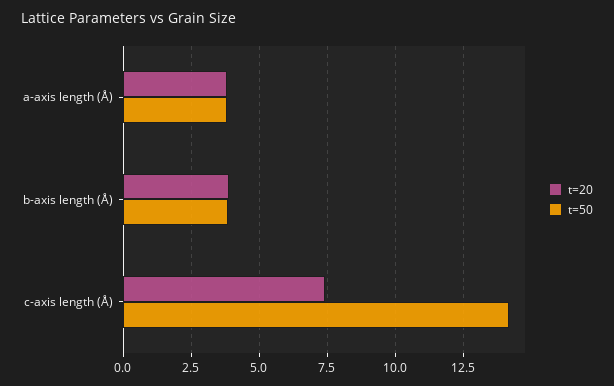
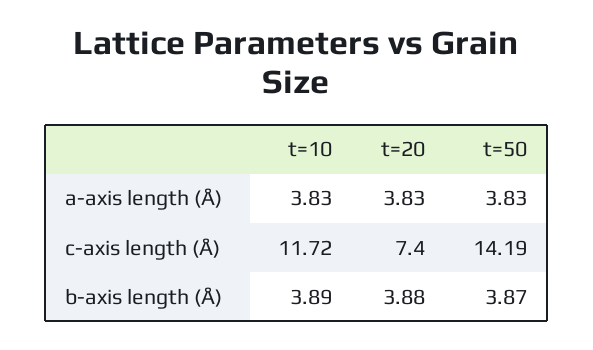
  {
    "t=20": {
      "a-axis length (Å)": 3.83,
      "b-axis length (Å)": 3.88,
      "c-axis length (Å)": 7.4
    },
    "t=50": {
      "a-axis length (Å)": 3.83,
      "b-axis length (Å)": 3.87,
      "c-axis length (Å)": 14.19
-   }
+   },
+   "t=10": {
+     "a-axis length (Å)": 3.83,
+     "c-axis length (Å)": 11.72,
+     "b-axis length (Å)": 3.89
+   }
  }

